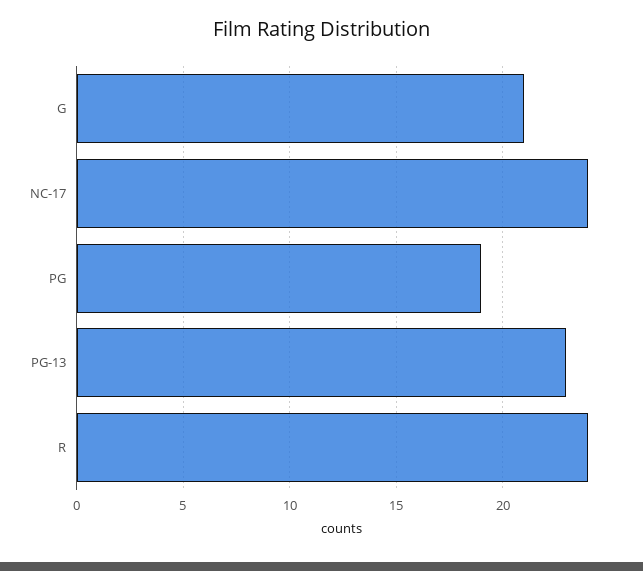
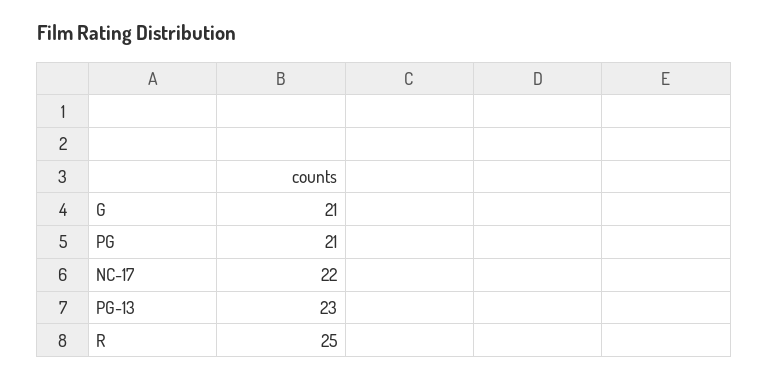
  {
    "G": 21,
-   "NC-17": 24,
+   "NC-17": 22,
-   "PG": 19,
+   "PG": 21,
    "PG-13": 23,
-   "R": 24
+   "R": 25
  }

